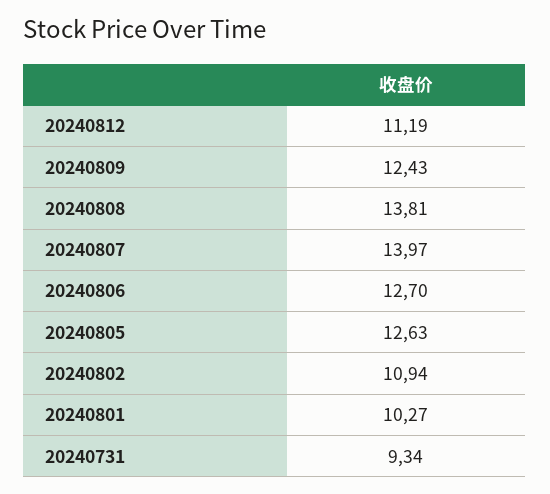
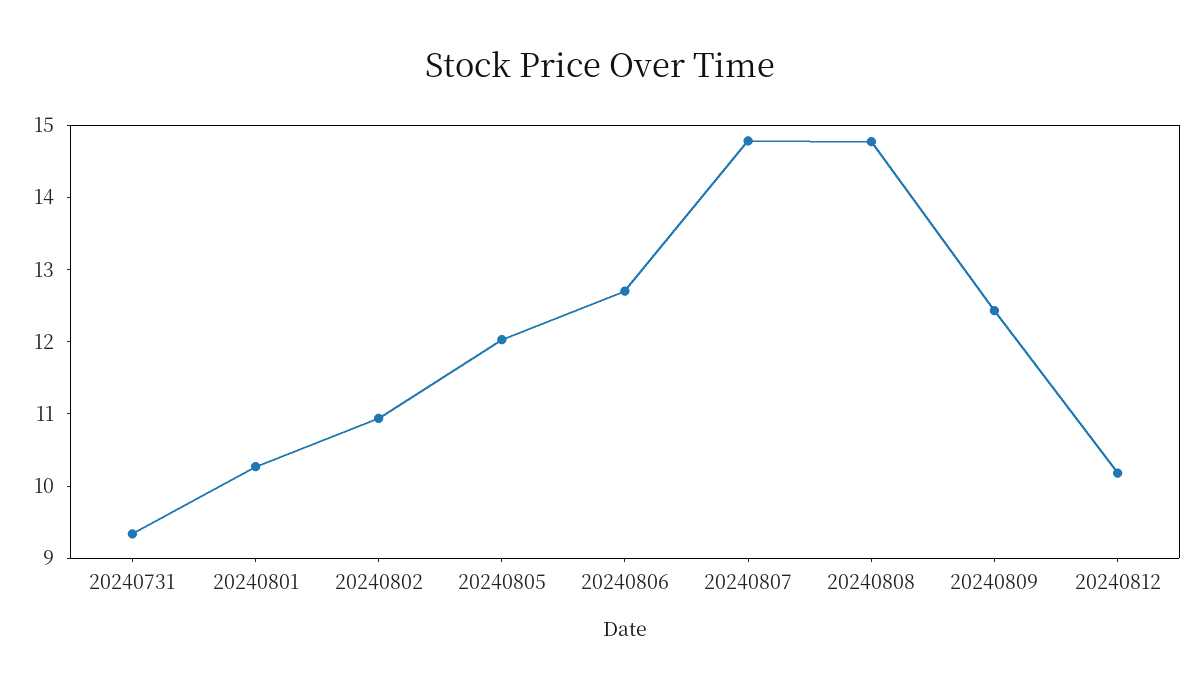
  {
-   "20240812": 11.19,
+   "20240812": 10.2,
    "20240809": 12.43,
-   "20240808": 13.81,
+   "20240808": 14.8,
-   "20240807": 13.97,
+   "20240807": 14.8,
    "20240806": 12.7,
-   "20240805": 12.63,
+   "20240805": 12,
    "20240802": 10.94,
    "20240801": 10.27,
    "20240731": 9.34
  }

